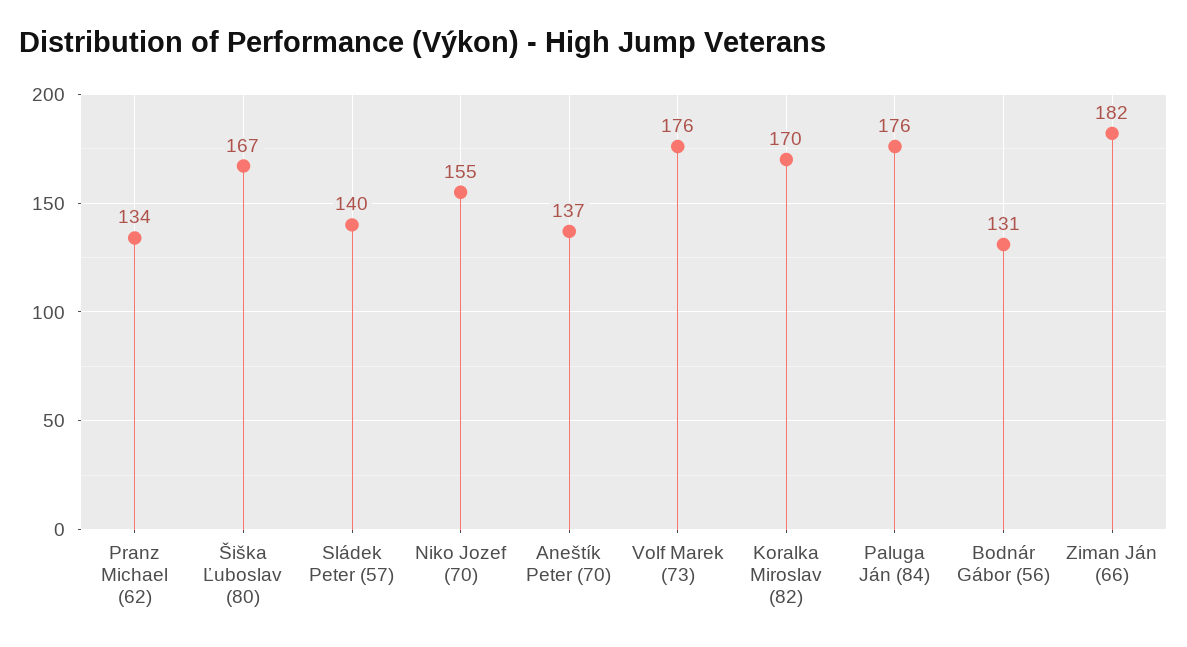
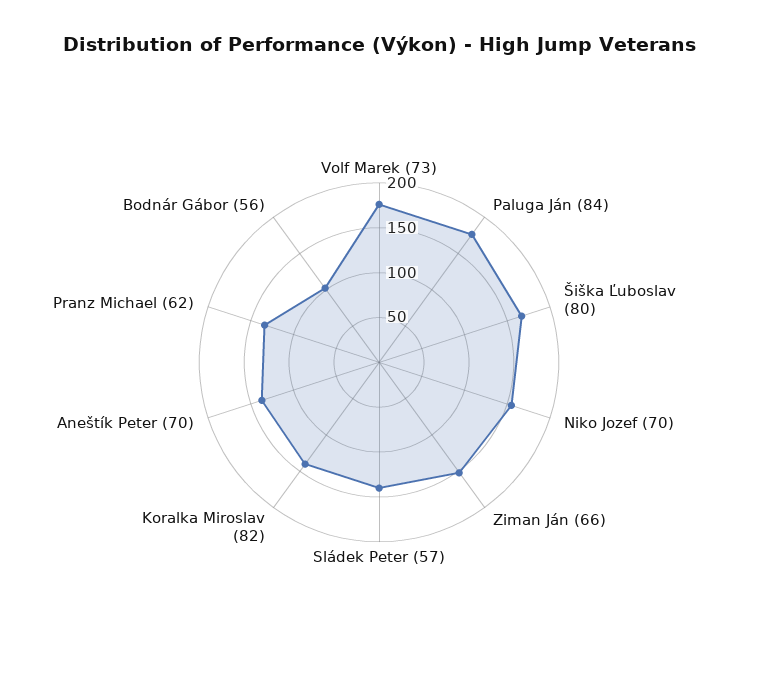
  {
    "Pranz Michael (62)": 134,
    "Šiška Ľuboslav (80)": 167,
    "Sládek Peter (57)": 140,
    "Niko Jozef (70)": 155,
    "Aneštík Peter (70)": 137,
    "Volf Marek (73)": 176,
-   "Koralka Miroslav (82)": 170,
+   "Koralka Miroslav (82)": 140,
    "Paluga Ján (84)": 176,
-   "Bodnár Gábor (56)": 131,
+   "Bodnár Gábor (56)": 100,
-   "Ziman Ján (66)": 182
+   "Ziman Ján (66)": 150
  }

